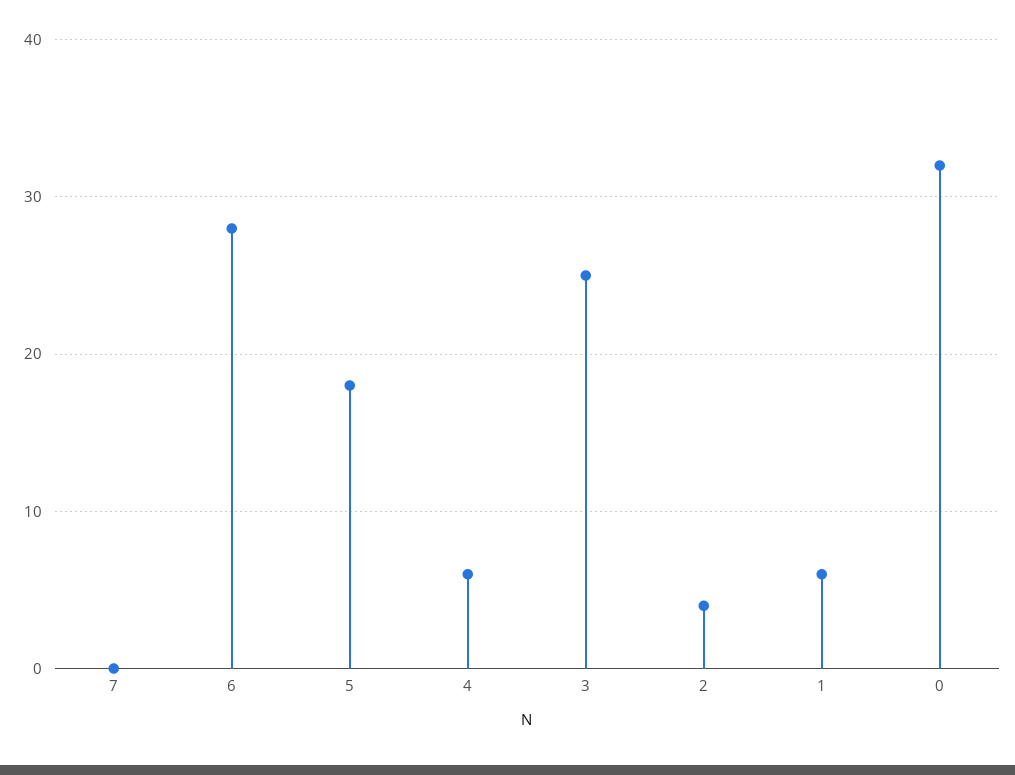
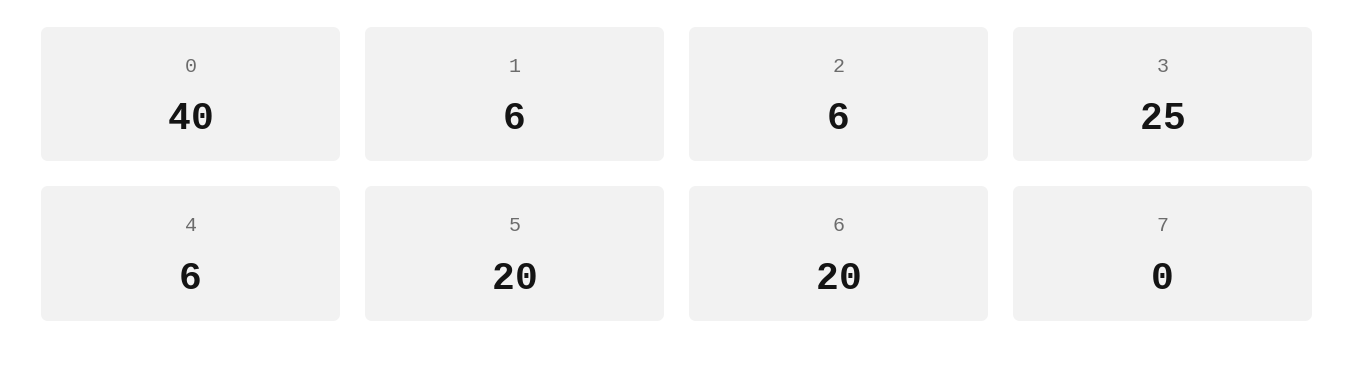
  {
    "7": 0,
-   "6": 28,
+   "6": 20,
-   "5": 18,
+   "5": 20,
    "4": 6,
    "3": 25,
-   "2": 4,
+   "2": 6,
    "1": 6,
-   "0": 32
+   "0": 40
  }

